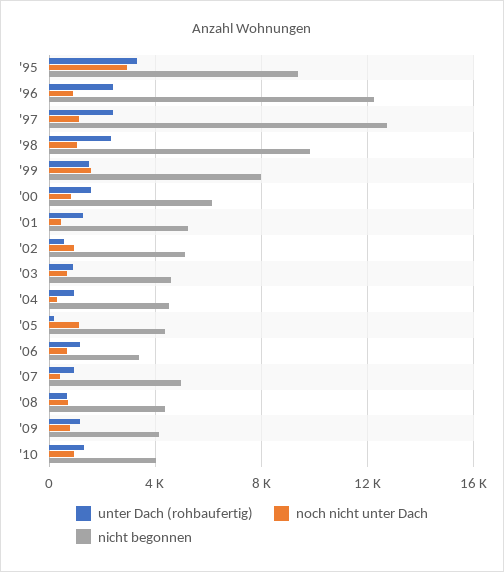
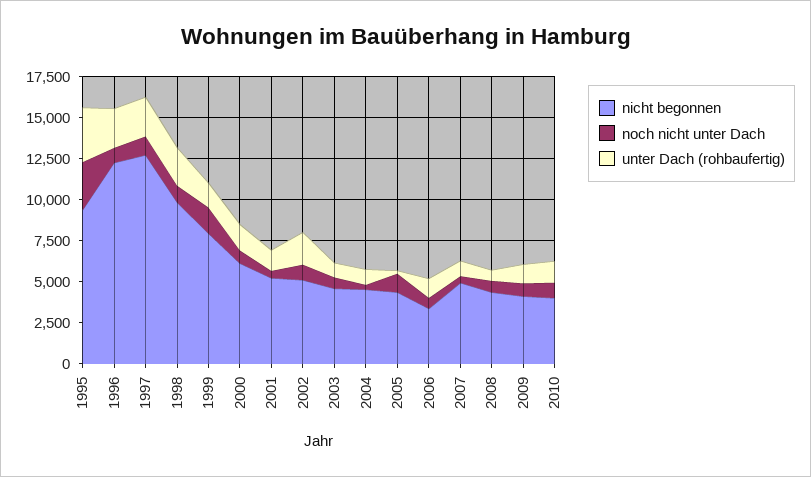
  {
    "unter Dach (rohbaufertig)": {
      "'95": 3500,
      "'96": 2500,
      "'97": 2500,
      "'98": 2500,
      "'99": 1500,
      "'00": 1500,
      "'01": 1500,
-     "'02": 500,
+     "'02": 2000,
      "'03": 1000,
      "'04": 1000,
      "'05": 0,
      "'06": 1000,
      "'07": 1000,
      "'08": 500,
      "'09": 1000,
      "'10": 1500
    },
    "noch nicht unter Dach": {
      "'95": 3000,
      "'96": 1000,
      "'97": 1000,
      "'98": 1000,
      "'99": 1500,
      "'00": 1000,
      "'01": 500,
      "'02": 1000,
      "'03": 500,
      "'04": 500,
      "'05": 1000,
      "'06": 500,
      "'07": 500,
      "'08": 500,
      "'09": 1000,
      "'10": 1000
    },
    "nicht begonnen": {
      "'95": 9500,
      "'96": 12500,
      "'97": 12500,
      "'98": 10000,
      "'99": 8000,
      "'00": 6000,
      "'01": 5000,
      "'02": 5000,
      "'03": 4500,
      "'04": 4500,
      "'05": 4500,
      "'06": 3500,
      "'07": 5000,
      "'08": 4500,
      "'09": 4000,
      "'10": 4000
    }
  }

